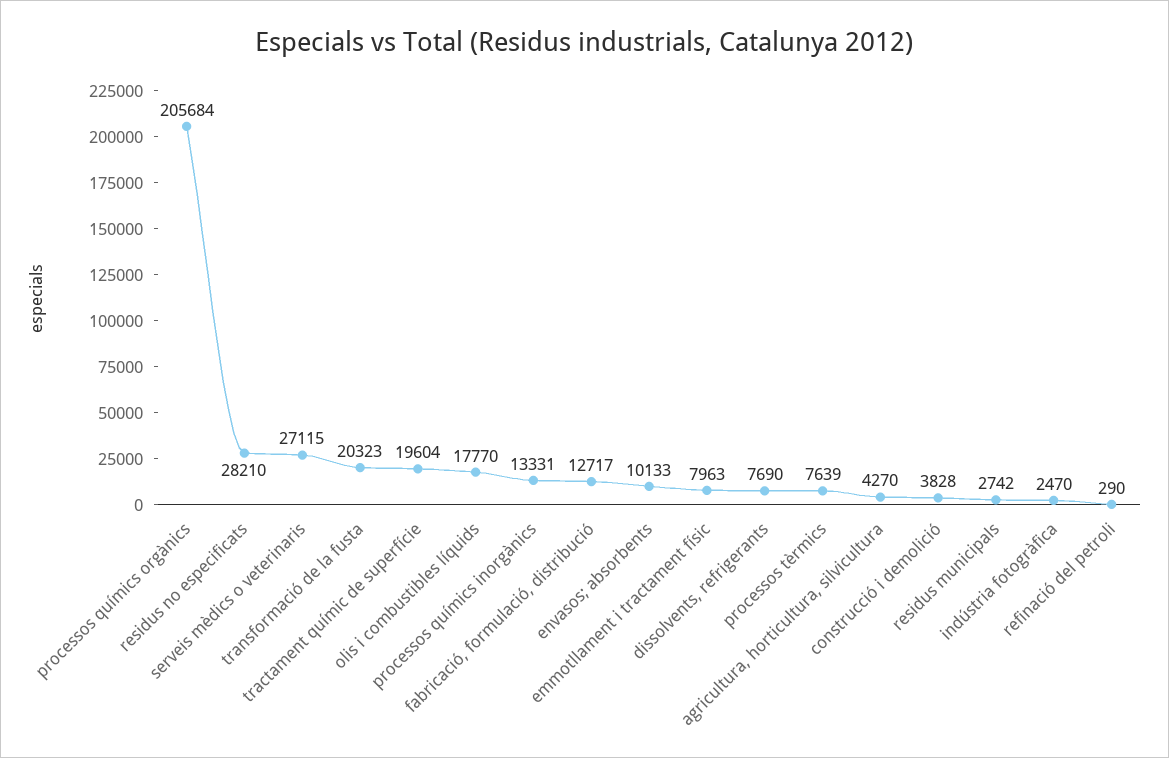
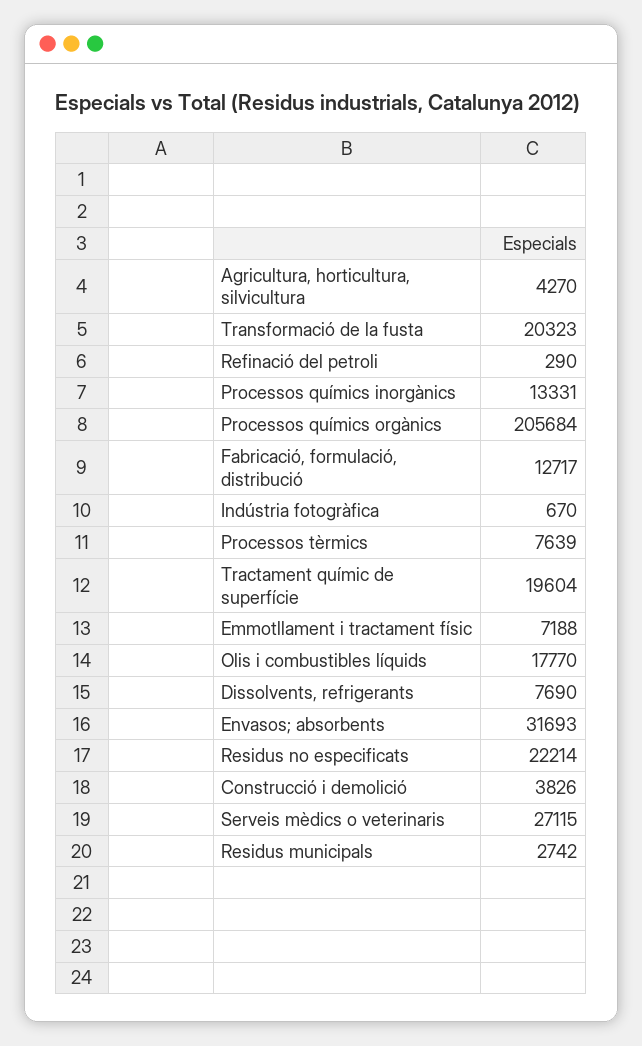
  {
    "processos químics orgànics": 205684,
-   "residus no especificats": 28210,
+   "residus no especificats": 22214,
    "serveis mèdics o veterinaris": 27115,
    "transformació de la fusta": 20323,
    "tractament químic de superfície": 19604,
    "olis i combustibles líquids": 17770,
    "processos químics inorgànics": 13331,
    "fabricació, formulació, distribució": 12717,
-   "envasos; absorbents": 10133,
+   "envasos; absorbents": 31693,
-   "emmotllament i tractament físic": 7963,
+   "emmotllament i tractament físic": 7188,
    "dissolvents, refrigerants": 7690,
    "processos tèrmics": 7639,
    "agricultura, horticultura, silvicultura": 4270,
-   "construcció i demolició": 3828,
+   "construcció i demolició": 3826,
    "residus municipals": 2742,
-   "indústria fotogràfica": 2470,
+   "indústria fotogràfica": 670,
    "refinació del petroli": 290
  }

